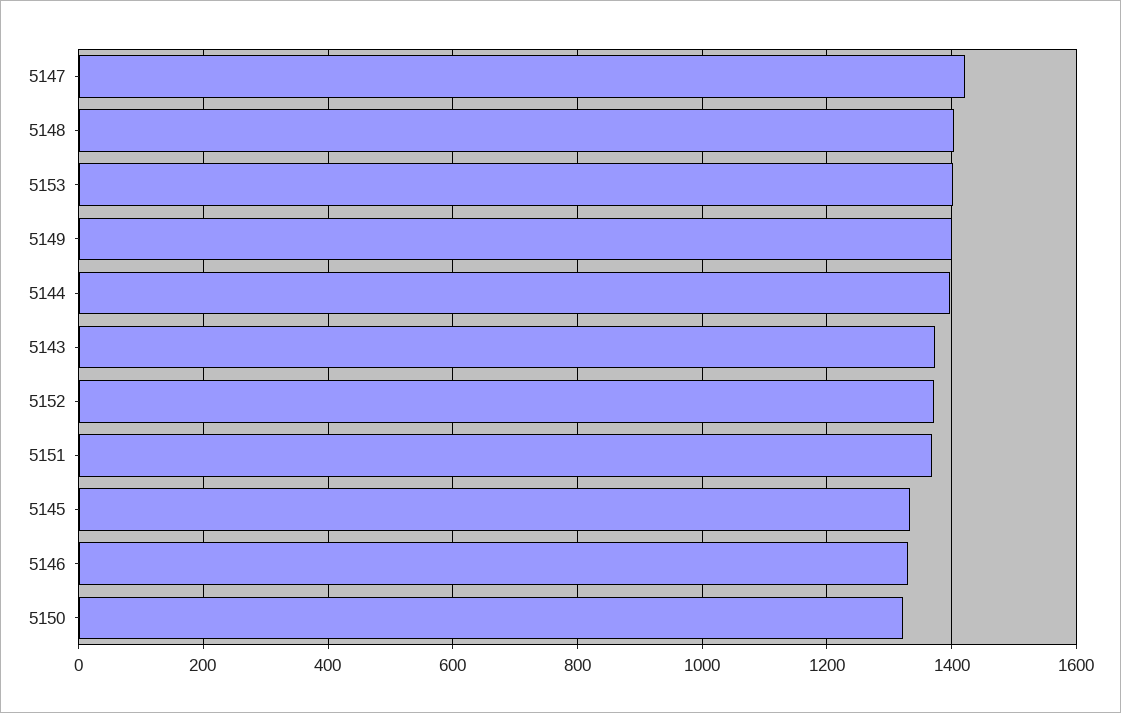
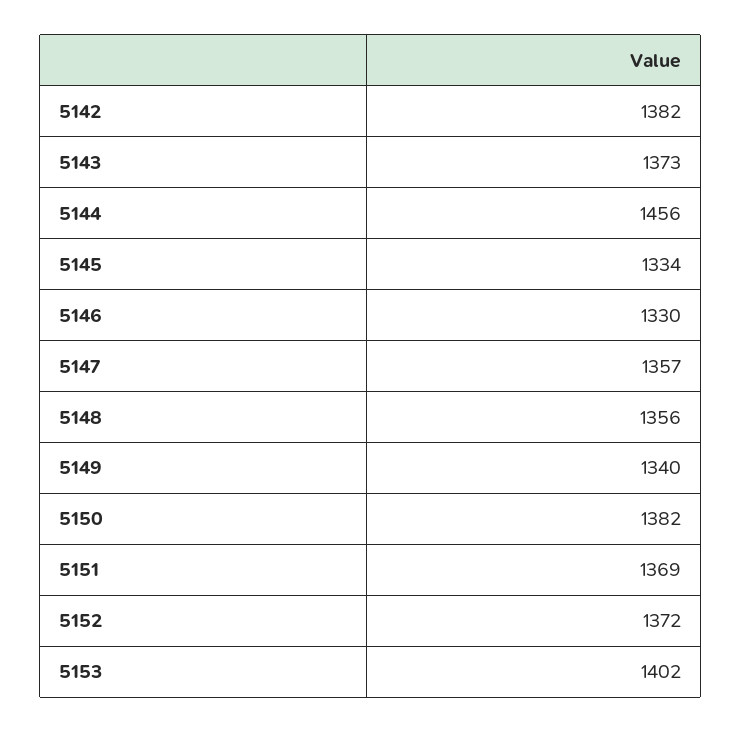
  {
-   "5147": 1420,
+   "5147": 1357,
-   "5148": 1400,
+   "5148": 1356,
    "5153": 1402,
-   "5149": 1400,
+   "5149": 1340,
-   "5144": 1400,
+   "5144": 1456,
    "5143": 1373,
    "5152": 1372,
    "5151": 1369,
    "5145": 1334,
    "5146": 1330,
-   "5150": 1320
+   "5150": 1382,
+   "5142": 1382
  }

